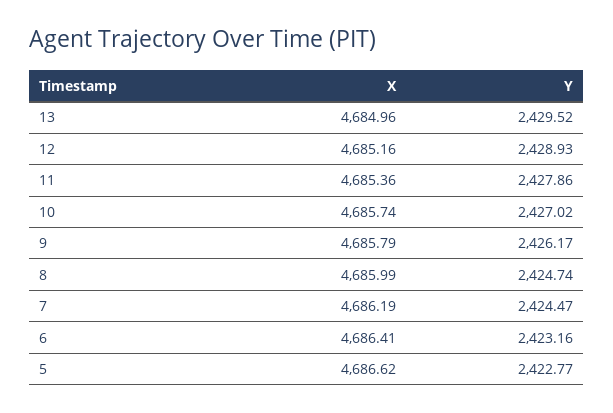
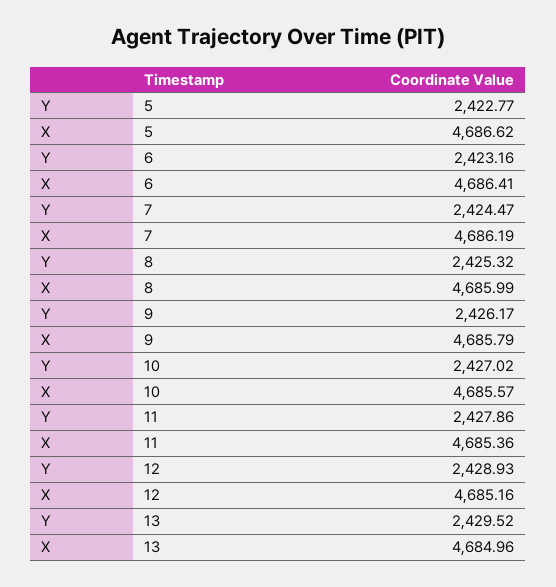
  {
    "X": {
      "13": 4684.96,
      "12": 4685.16,
      "11": 4685.36,
-     "10": 4685.74,
+     "10": 4685.57,
      "9": 4685.79,
      "8": 4685.99,
      "7": 4686.19,
      "6": 4686.41,
      "5": 4686.62
    },
    "Y": {
      "13": 2429.52,
      "12": 2428.93,
      "11": 2427.86,
      "10": 2427.02,
      "9": 2426.17,
-     "8": 2424.74,
+     "8": 2425.32,
      "7": 2424.47,
      "6": 2423.16,
      "5": 2422.77
    }
  }

